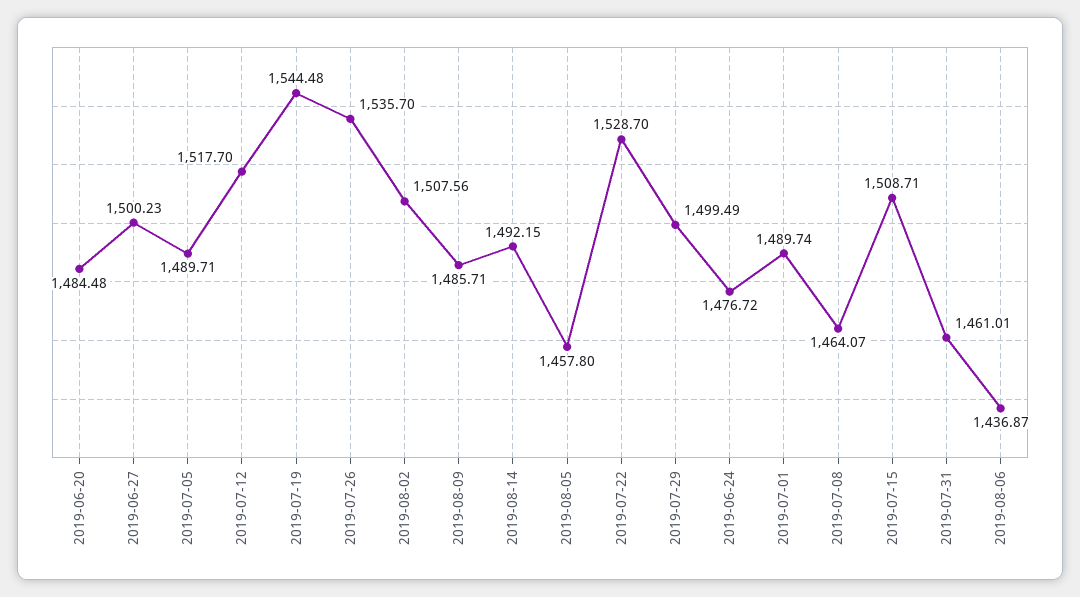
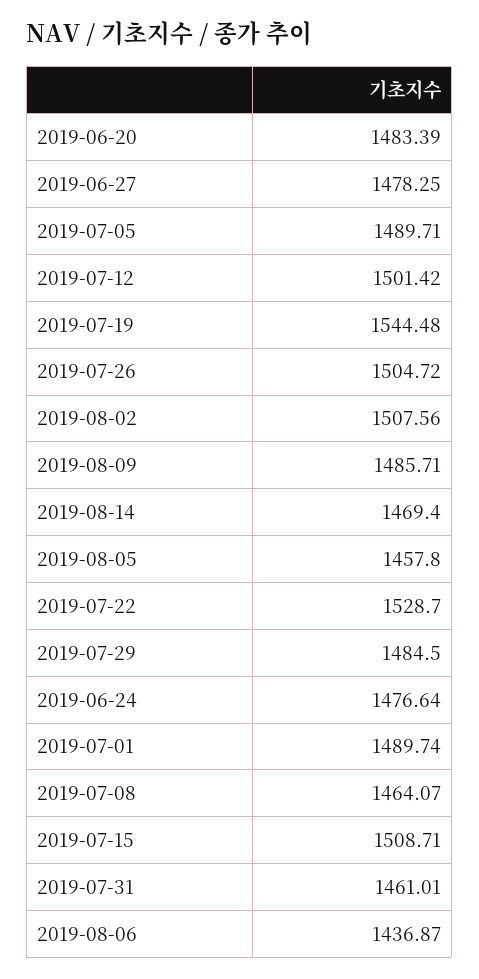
  {
-   "2019-06-20": 1484.48,
+   "2019-06-20": 1483.39,
-   "2019-06-27": 1500.23,
+   "2019-06-27": 1478.25,
    "2019-07-05": 1489.71,
-   "2019-07-12": 1517.7,
+   "2019-07-12": 1501.42,
    "2019-07-19": 1544.48,
-   "2019-07-26": 1535.7,
+   "2019-07-26": 1504.72,
    "2019-08-02": 1507.56,
    "2019-08-09": 1485.71,
-   "2019-08-14": 1492.15,
+   "2019-08-14": 1469.4,
    "2019-08-05": 1457.8,
    "2019-07-22": 1528.7,
-   "2019-07-29": 1499.49,
+   "2019-07-29": 1484.5,
-   "2019-06-24": 1476.72,
+   "2019-06-24": 1476.64,
    "2019-07-01": 1489.74,
    "2019-07-08": 1464.07,
    "2019-07-15": 1508.71,
    "2019-07-31": 1461.01,
    "2019-08-06": 1436.87
  }

